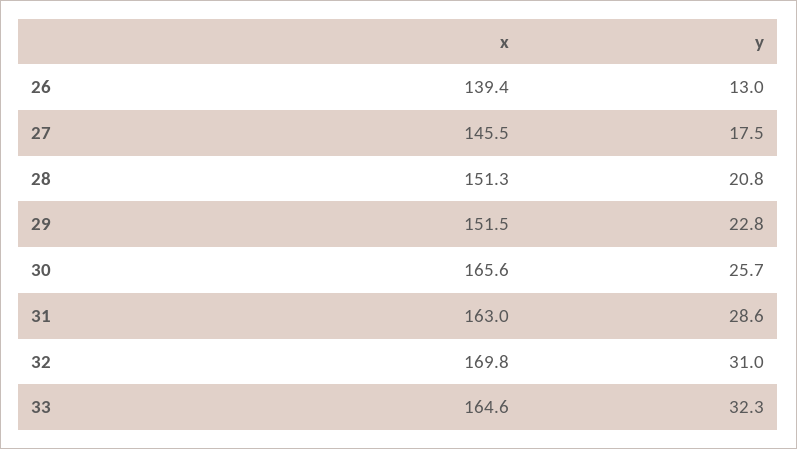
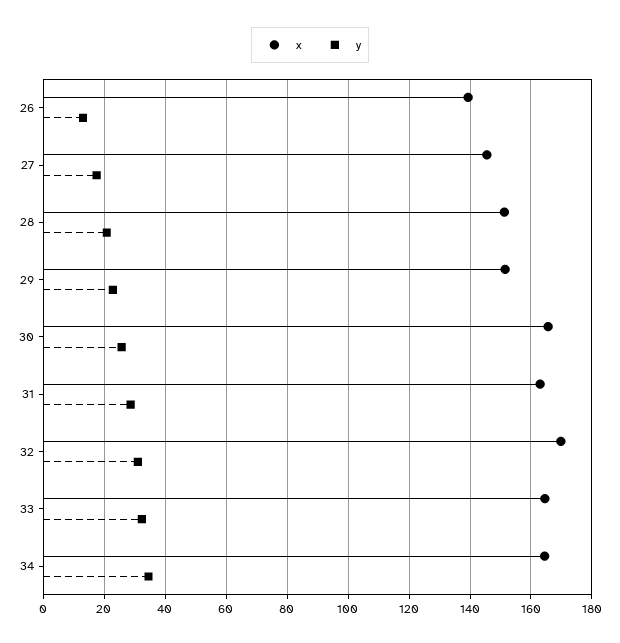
  {
    "x": {
      "26": 139.4,
      "27": 145.5,
      "28": 151.3,
      "29": 151.5,
      "30": 165.6,
      "31": 163,
      "32": 169.8,
-     "33": 164.6
+     "33": 164.6,
+     "34": 164
    },
    "y": {
      "26": 13,
      "27": 17.5,
      "28": 20.8,
      "29": 22.8,
      "30": 25.7,
      "31": 28.6,
      "32": 31,
-     "33": 32.3
+     "33": 32.3,
+     "34": 34
    }
  }

